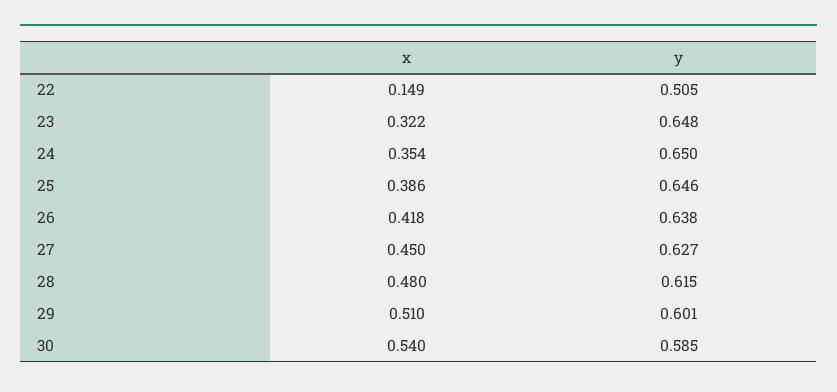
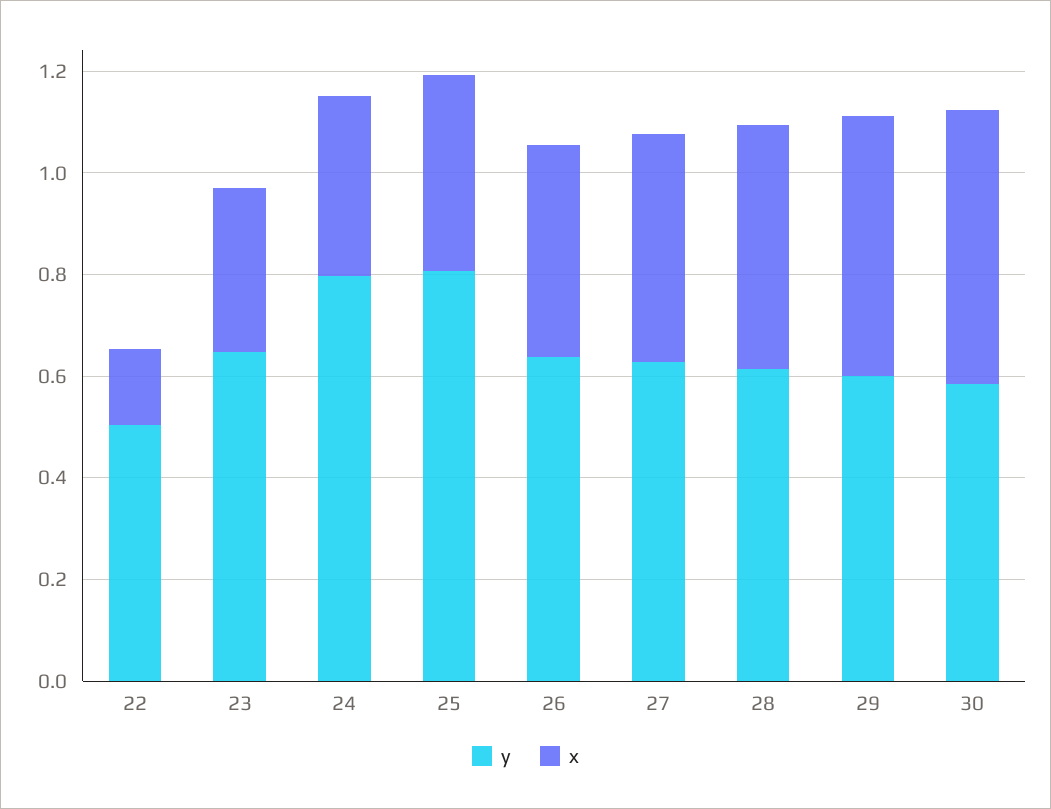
  {
    "x": {
      "22": 0.149,
      "23": 0.322,
      "24": 0.354,
      "25": 0.386,
      "26": 0.418,
      "27": 0.45,
      "28": 0.48,
      "29": 0.51,
      "30": 0.54
    },
    "y": {
      "22": 0.505,
      "23": 0.648,
-     "24": 0.65,
+     "24": 0.8,
-     "25": 0.646,
+     "25": 0.8,
      "26": 0.638,
      "27": 0.627,
      "28": 0.615,
      "29": 0.601,
      "30": 0.585
    }
  }

